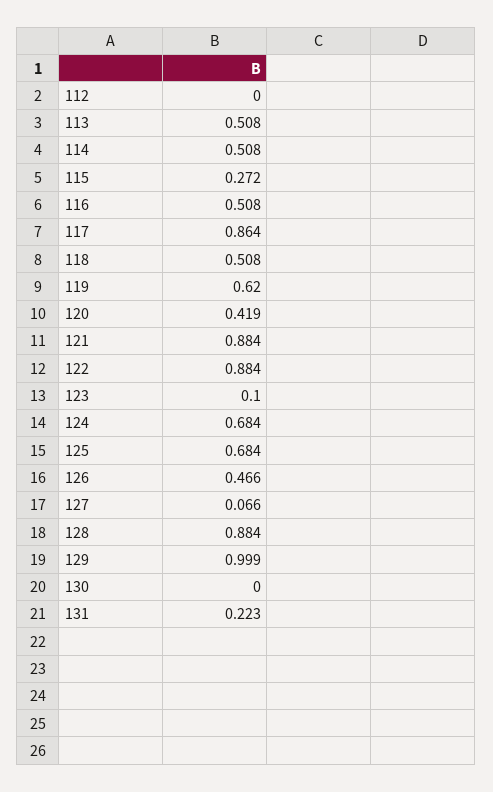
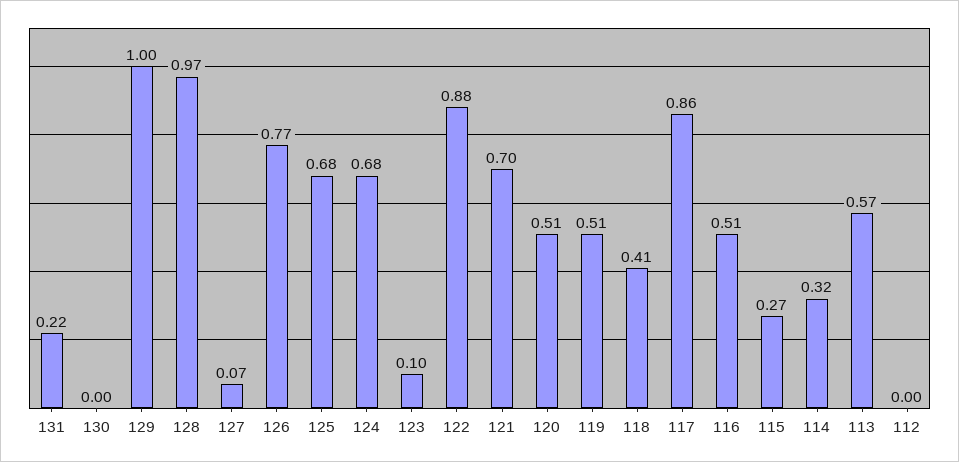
  {
    "112": 0,
-   "113": 0.508,
+   "113": 0.57,
-   "114": 0.508,
+   "114": 0.32,
    "115": 0.272,
    "116": 0.508,
    "117": 0.864,
-   "118": 0.508,
+   "118": 0.41,
-   "119": 0.62,
+   "119": 0.51,
-   "120": 0.419,
+   "120": 0.51,
-   "121": 0.884,
+   "121": 0.7,
    "122": 0.884,
    "123": 0.1,
    "124": 0.684,
    "125": 0.684,
-   "126": 0.466,
+   "126": 0.77,
    "127": 0.066,
-   "128": 0.884,
+   "128": 0.97,
    "129": 0.999,
    "130": 0,
    "131": 0.223
  }

